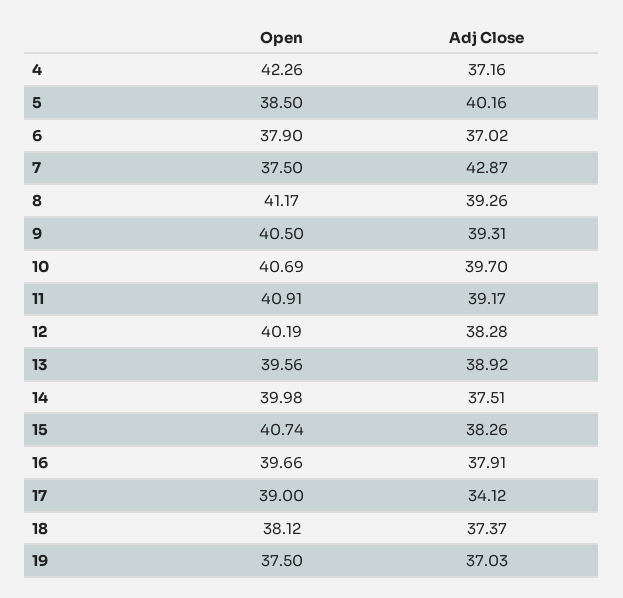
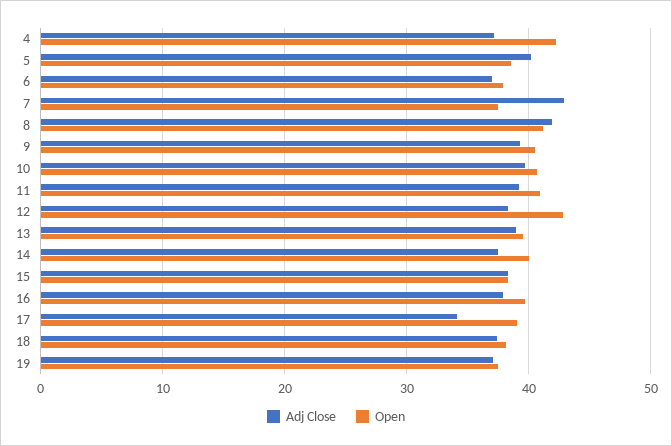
  {
    "Open": {
      "4": 42.26,
      "5": 38.5,
      "6": 37.9,
      "7": 37.5,
      "8": 41.17,
      "9": 40.5,
      "10": 40.69,
      "11": 40.91,
-     "12": 40.19,
+     "12": 43,
      "13": 39.56,
      "14": 39.98,
-     "15": 40.74,
+     "15": 38,
      "16": 39.66,
      "17": 39,
      "18": 38.12,
      "19": 37.5
    },
    "Adj Close": {
      "4": 37.16,
      "5": 40.16,
      "6": 37.02,
      "7": 42.87,
-     "8": 39.26,
+     "8": 42,
      "9": 39.31,
      "10": 39.7,
      "11": 39.17,
      "12": 38.28,
      "13": 38.92,
      "14": 37.51,
      "15": 38.26,
      "16": 37.91,
      "17": 34.12,
      "18": 37.37,
      "19": 37.03
    }
  }

